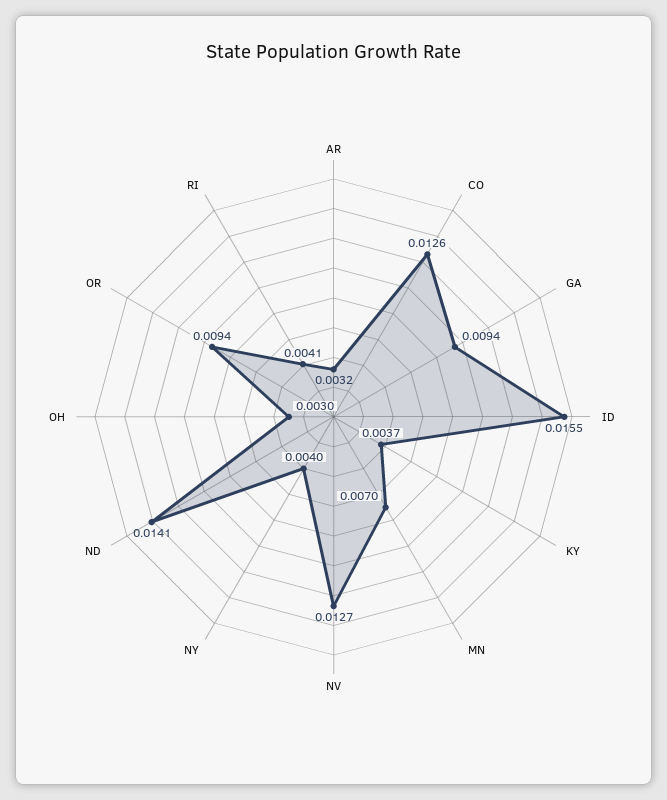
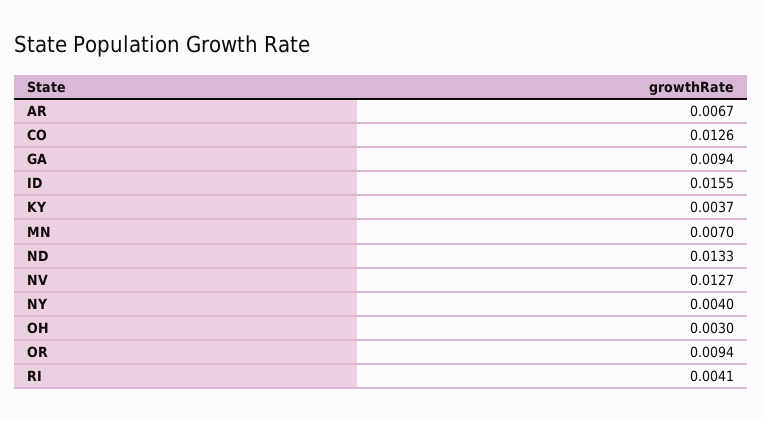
  {
-   "AR": 0.0032,
+   "AR": 0.0067,
    "CO": 0.0126,
    "GA": 0.0094,
    "ID": 0.0155,
    "KY": 0.0037,
    "MN": 0.007,
    "NV": 0.0127,
    "NY": 0.004,
-   "ND": 0.0141,
+   "ND": 0.0133,
    "OH": 0.003,
    "OR": 0.0094,
    "RI": 0.0041
  }

